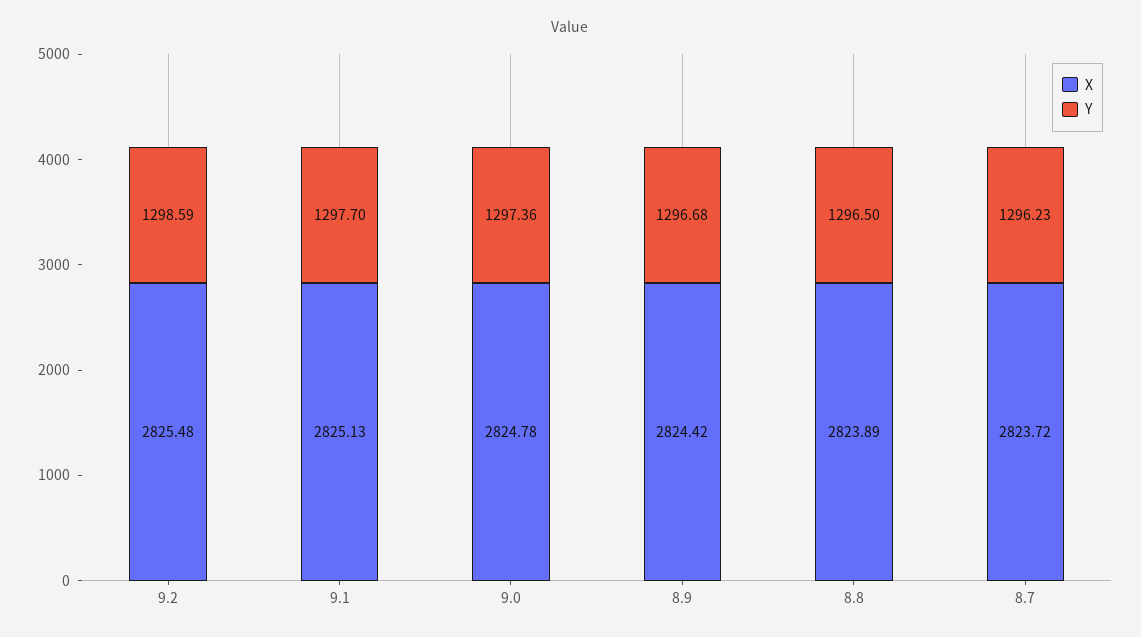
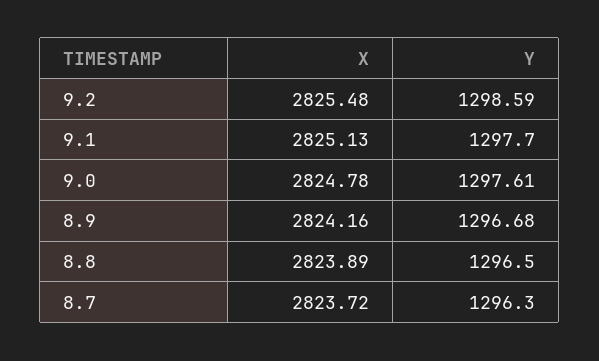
  {
    "X": {
      "9.2": 2825.48,
      "9.1": 2825.13,
      "9.0": 2824.78,
-     "8.9": 2824.42,
+     "8.9": 2824.16,
      "8.8": 2823.89,
      "8.7": 2823.72
    },
    "Y": {
      "9.2": 1298.59,
      "9.1": 1297.7,
-     "9.0": 1297.36,
+     "9.0": 1297.61,
      "8.9": 1296.68,
      "8.8": 1296.5,
-     "8.7": 1296.23
+     "8.7": 1296.3
    }
  }

